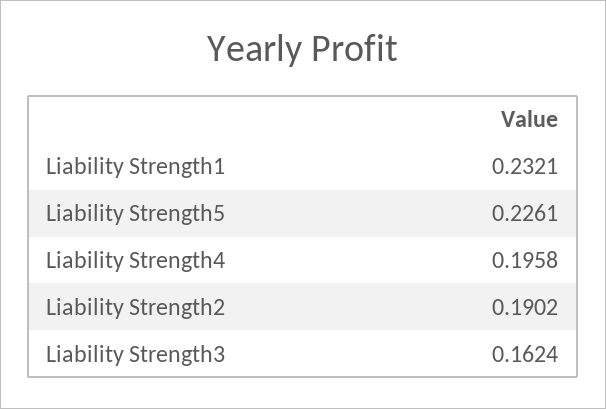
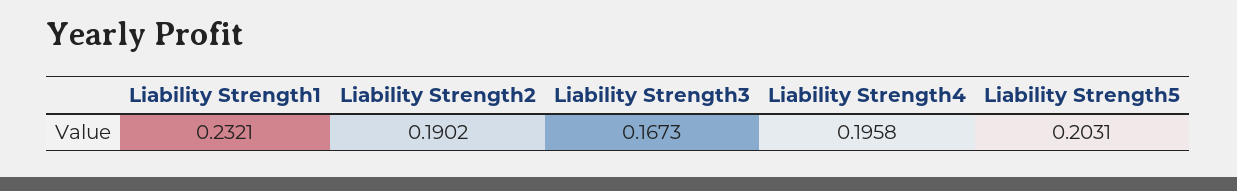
  {
    "Liability Strength1": 0.2321,
-   "Liability Strength5": 0.2261,
+   "Liability Strength5": 0.2031,
    "Liability Strength4": 0.1958,
    "Liability Strength2": 0.1902,
-   "Liability Strength3": 0.1624
+   "Liability Strength3": 0.1673
  }

